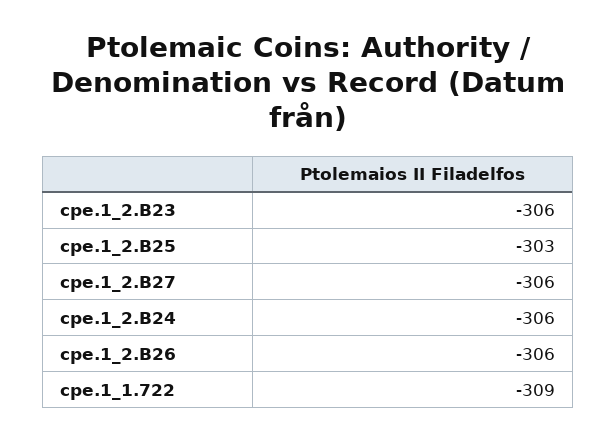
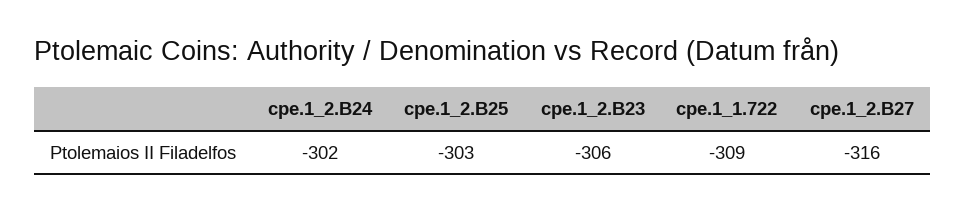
  {
    "cpe.1_2.B23": -306,
    "cpe.1_2.B25": -303,
-   "cpe.1_2.B27": -306,
+   "cpe.1_2.B27": -316,
-   "cpe.1_2.B24": -306,
+   "cpe.1_2.B24": -302,
-   "cpe.1_2.B26": -306,
    "cpe.1_1.722": -309
  }

